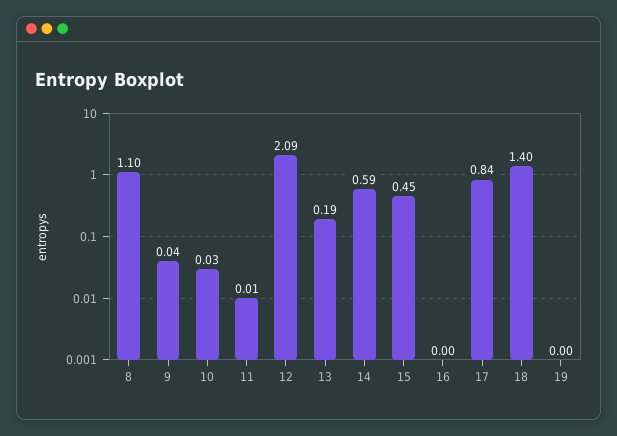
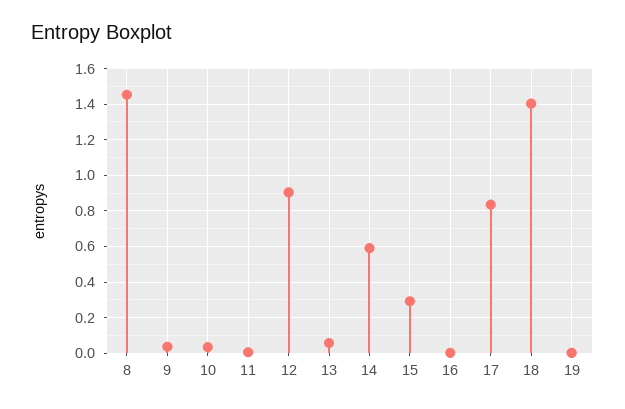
  {
-   "8": 1.1,
+   "8": 1.45,
    "9": 0.04,
    "10": 0.03,
    "11": 0.01,
-   "12": 2.09,
+   "12": 0.9,
-   "13": 0.19,
+   "13": 0.05,
    "14": 0.59,
-   "15": 0.45,
+   "15": 0.3,
    "16": 0,
    "17": 0.84,
    "18": 1.4,
    "19": 0
  }

